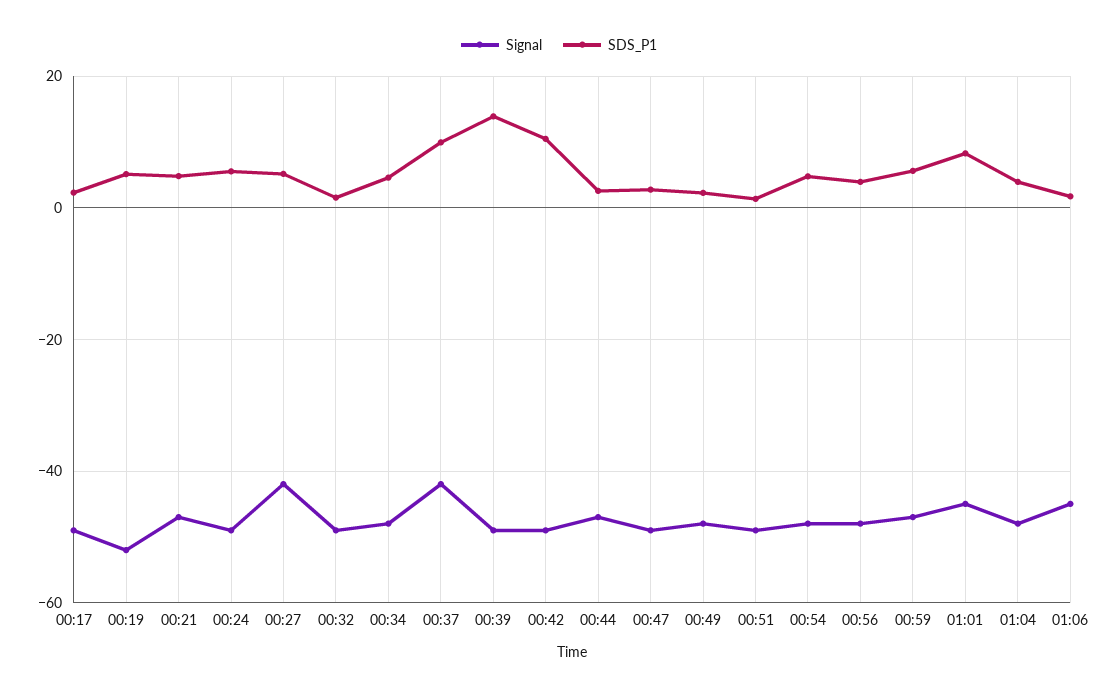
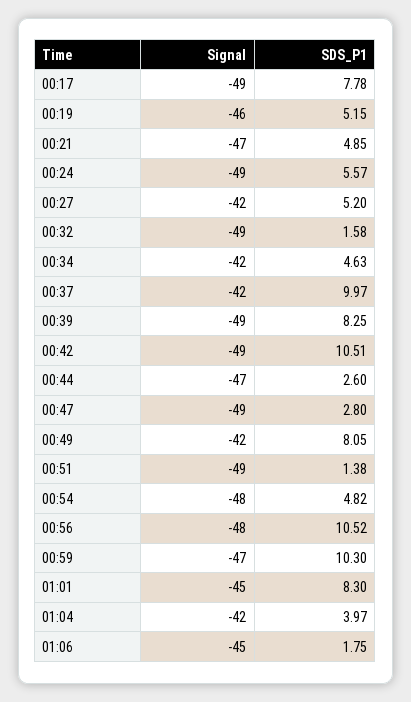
  {
    "Signal": {
      "00:17": -49,
-     "00:19": -52,
+     "00:19": -46,
      "00:21": -47,
      "00:24": -49,
      "00:27": -42,
      "00:32": -49,
-     "00:34": -48,
+     "00:34": -42,
      "00:37": -42,
      "00:39": -49,
      "00:42": -49,
      "00:44": -47,
      "00:47": -49,
-     "00:49": -48,
+     "00:49": -42,
      "00:51": -49,
      "00:54": -48,
      "00:56": -48,
      "00:59": -47,
      "01:01": -45,
-     "01:04": -48,
+     "01:04": -42,
      "01:06": -45
    },
    "SDS_P1": {
-     "00:17": 2,
+     "00:17": 7.78,
      "00:19": 5.15,
      "00:21": 4.85,
      "00:24": 5.57,
      "00:27": 5.2,
      "00:32": 1.58,
      "00:34": 4.63,
      "00:37": 9.97,
-     "00:39": 14,
+     "00:39": 8.25,
      "00:42": 10.51,
      "00:44": 2.6,
      "00:47": 2.8,
-     "00:49": 2,
+     "00:49": 8.05,
      "00:51": 1.38,
      "00:54": 4.82,
-     "00:56": 4,
+     "00:56": 10.52,
-     "00:59": 6,
+     "00:59": 10.3,
      "01:01": 8.3,
      "01:04": 3.97,
      "01:06": 1.75
    }
  }

